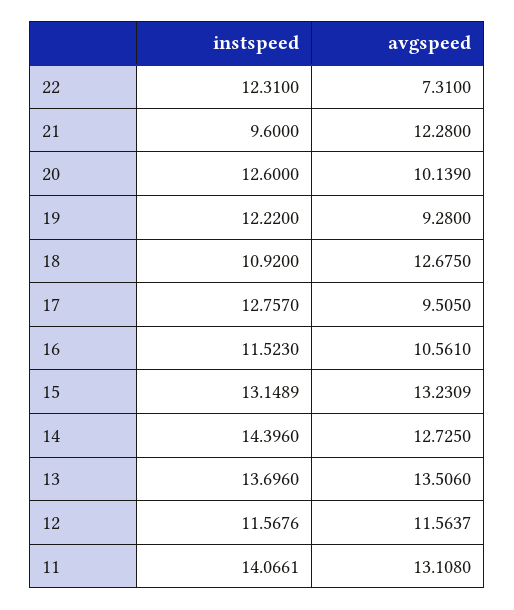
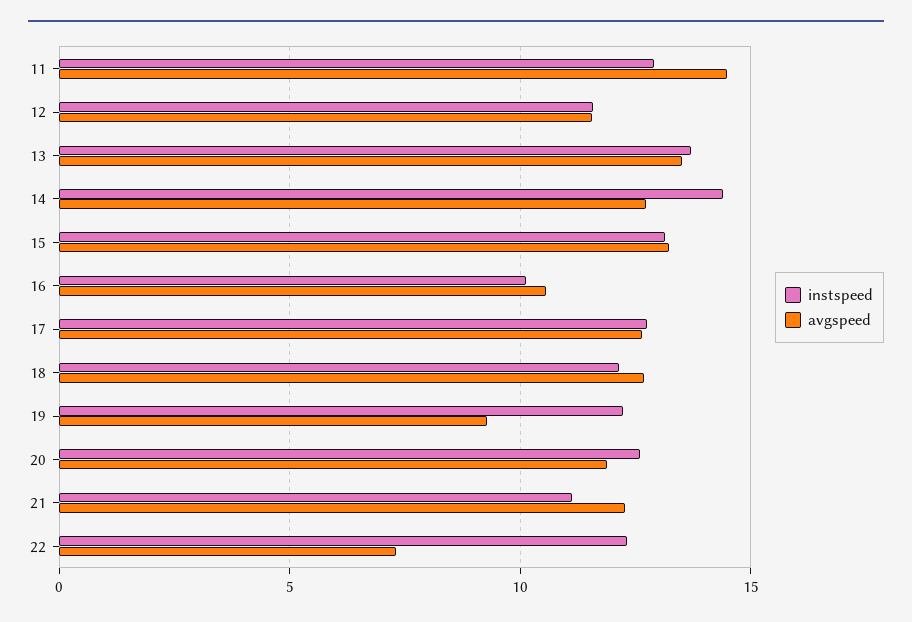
  {
    "instspeed": {
      "22": 12.31,
-     "21": 9.6,
+     "21": 11,
      "20": 12.6,
      "19": 12.22,
-     "18": 10.92,
+     "18": 12,
      "17": 12.757,
-     "16": 11.523,
+     "16": 10,
      "15": 13.1489,
      "14": 14.396,
      "13": 13.696,
      "12": 11.5676,
-     "11": 14.0661
+     "11": 13
    },
    "avgspeed": {
      "22": 7.31,
      "21": 12.28,
-     "20": 10.139,
+     "20": 12,
      "19": 9.28,
      "18": 12.675,
-     "17": 9.505,
+     "17": 12.5,
      "16": 10.561,
      "15": 13.2309,
      "14": 12.725,
      "13": 13.506,
      "12": 11.5637,
-     "11": 13.108
+     "11": 14.5
    }
  }

